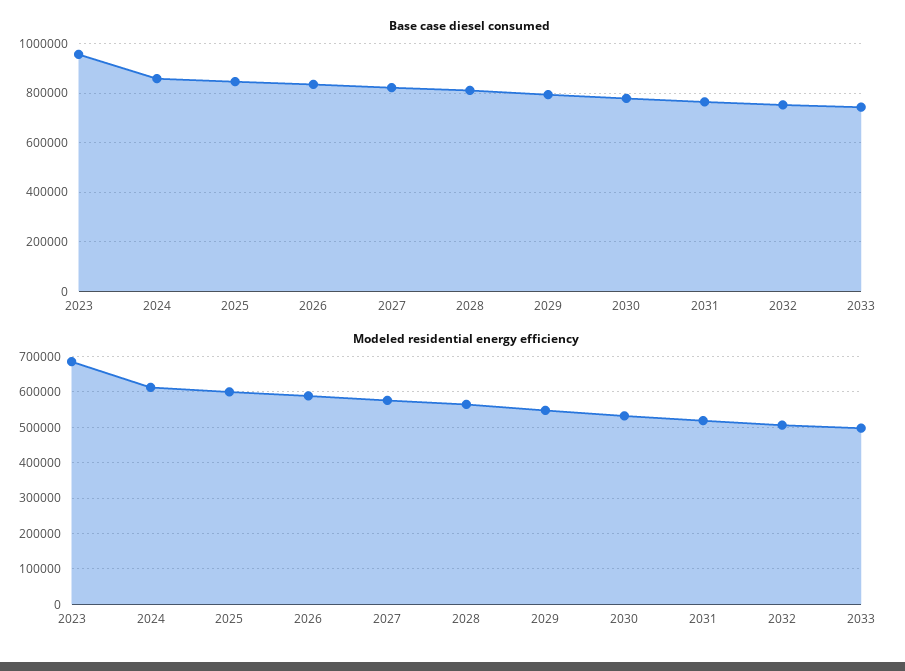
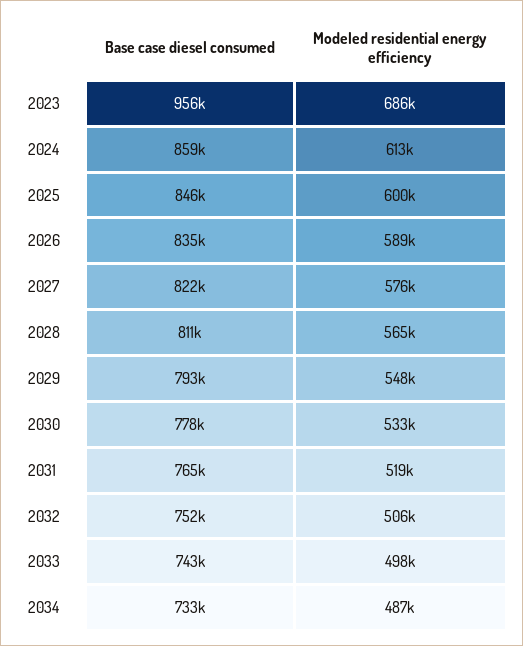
  {
    "Base case diesel consumed": {
      "2023": 956000,
      "2024": 859000,
      "2025": 846000,
      "2026": 835000,
      "2027": 822000,
      "2028": 811000,
      "2029": 793000,
      "2030": 778000,
      "2031": 765000,
      "2032": 752000,
-     "2033": 743000
+     "2033": 743000,
+     "2034": 733000
    },
    "Modeled residential energy efficiency": {
      "2023": 686000,
      "2024": 613000,
      "2025": 600000,
      "2026": 589000,
      "2027": 576000,
      "2028": 565000,
      "2029": 548000,
      "2030": 533000,
      "2031": 519000,
      "2032": 506000,
-     "2033": 498000
+     "2033": 498000,
+     "2034": 487000
    }
  }

